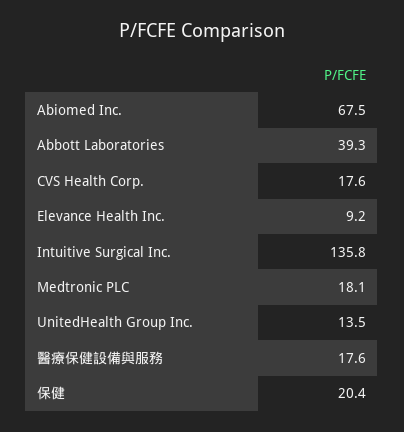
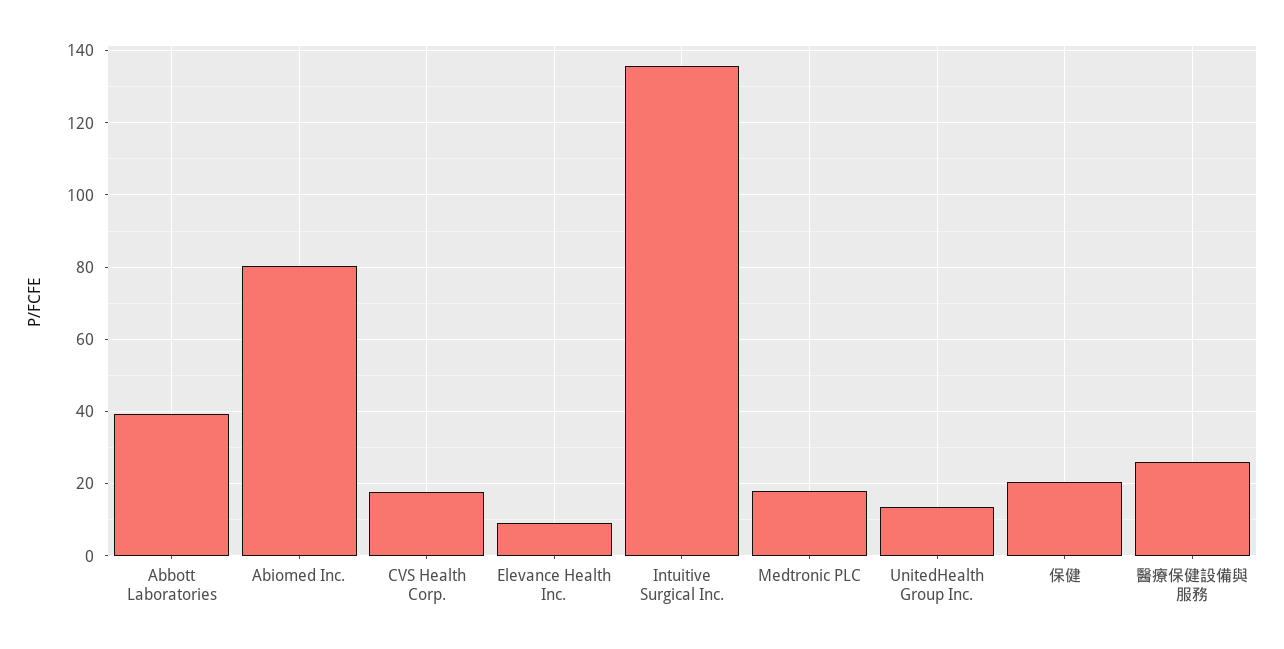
  {
-   "Abiomed Inc.": 67.5,
+   "Abiomed Inc.": 80,
    "Abbott Laboratories": 39.3,
    "CVS Health Corp.": 17.6,
    "Elevance Health Inc.": 9.2,
    "Intuitive Surgical Inc.": 135.8,
    "Medtronic PLC": 18.1,
    "UnitedHealth Group Inc.": 13.5,
-   "醫療保健設備與服務": 17.6,
+   "醫療保健設備與服務": 26,
    "保健": 20.4
  }

